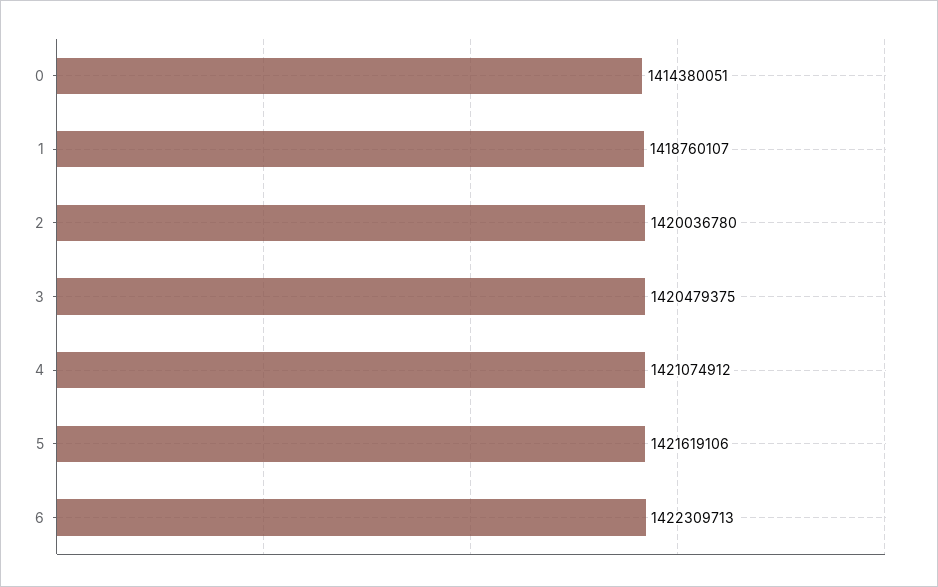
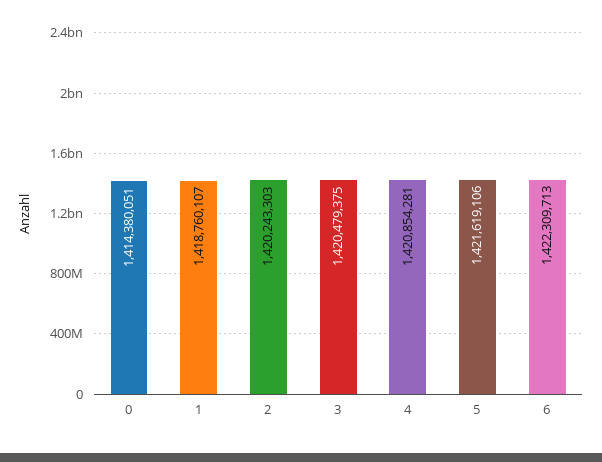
  {
    "0": 1414380051,
    "1": 1418760107,
-   "2": 1420036780,
+   "2": 1420243303,
    "3": 1420479375,
-   "4": 1421074912,
+   "4": 1420854281,
    "5": 1421619106,
    "6": 1422309713
  }

